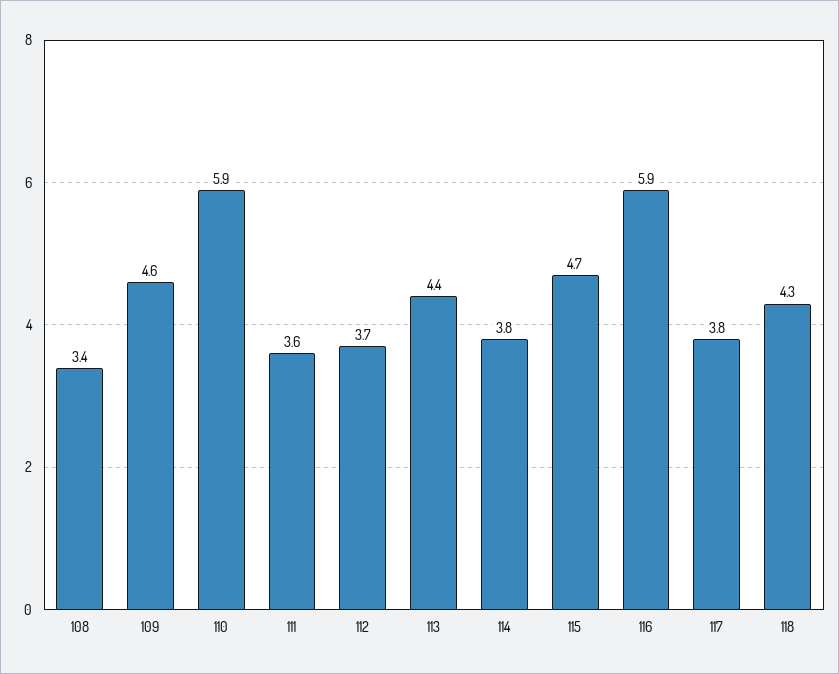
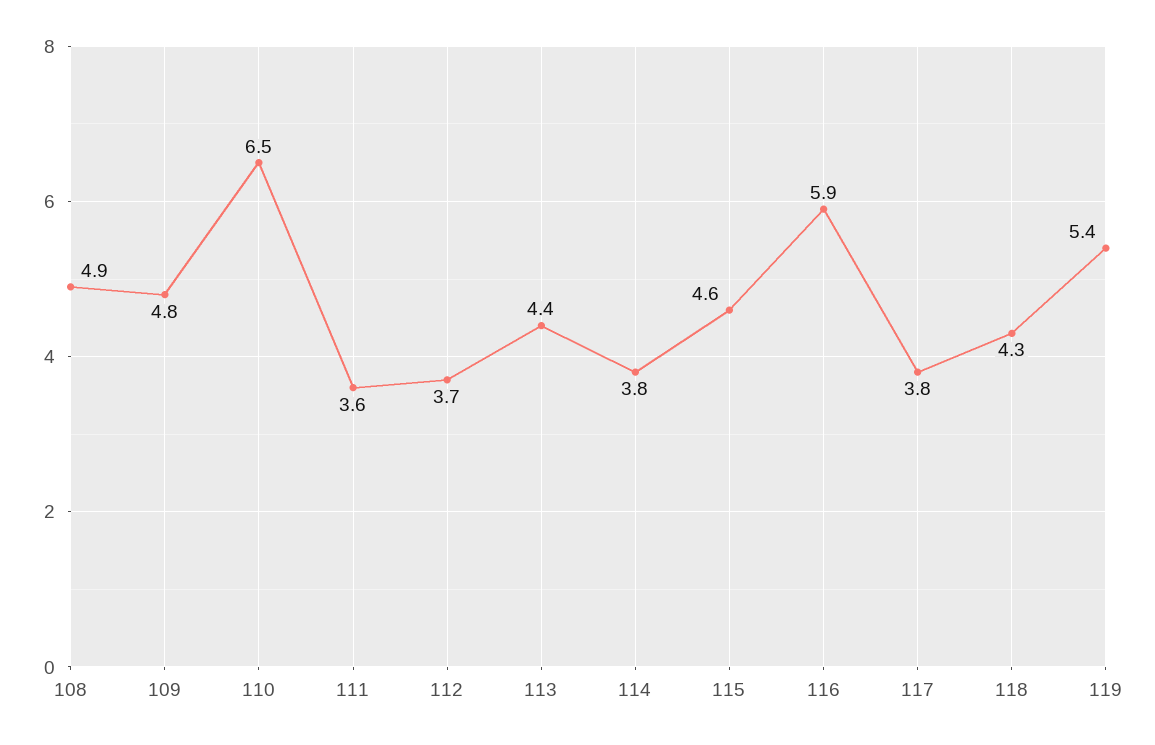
  {
-   "108": 3.4,
+   "108": 4.9,
-   "109": 4.6,
+   "109": 4.8,
-   "110": 5.9,
+   "110": 6.5,
    "111": 3.6,
    "112": 3.7,
    "113": 4.4,
    "114": 3.8,
-   "115": 4.7,
+   "115": 4.6,
    "116": 5.9,
    "117": 3.8,
-   "118": 4.3
+   "118": 4.3,
+   "119": 5.4
  }

